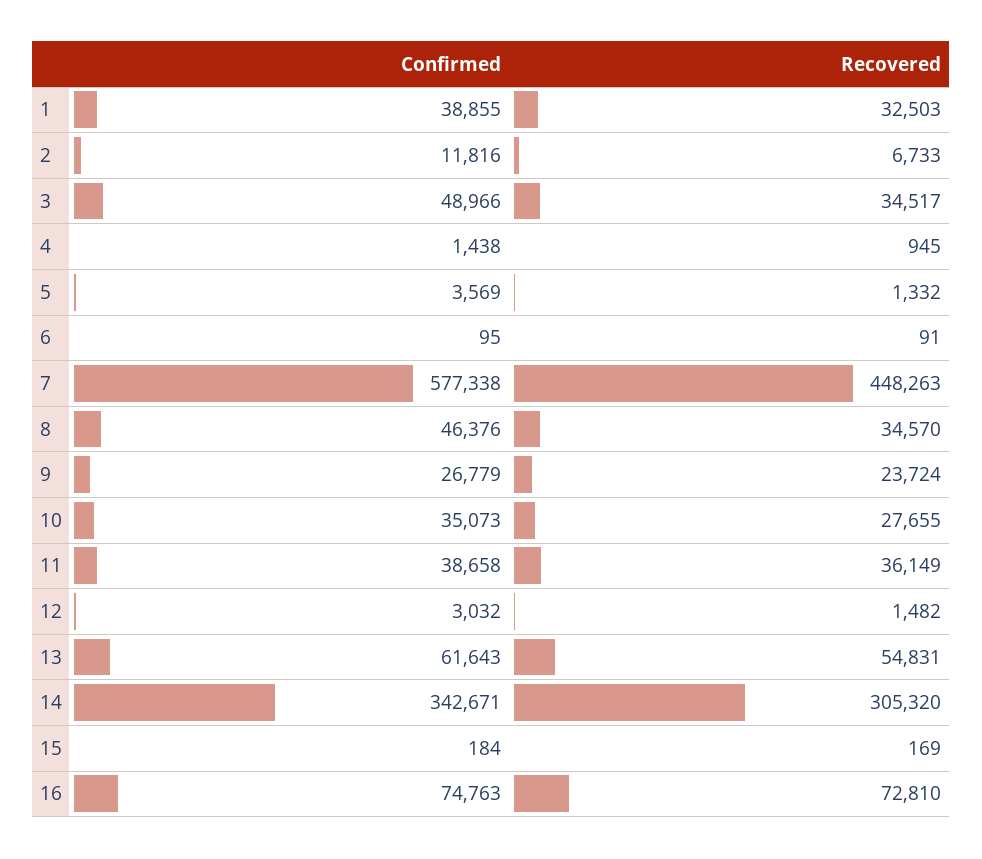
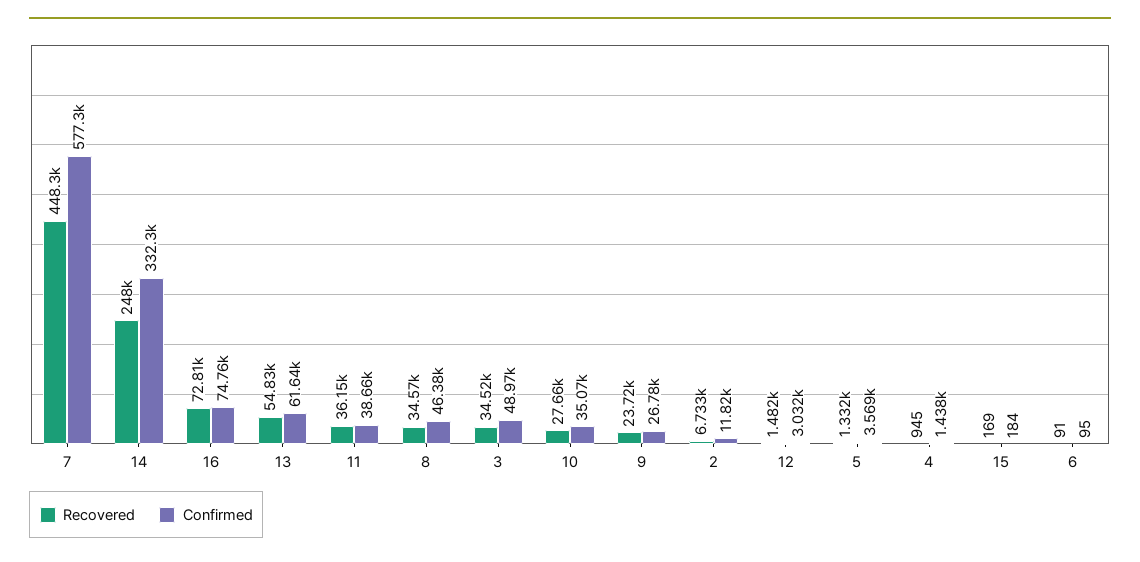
  {
    "Confirmed": {
-     "1": 38855,
      "2": 11816,
      "3": 48966,
      "4": 1438,
      "5": 3569,
      "6": 95,
      "7": 577338,
      "8": 46376,
      "9": 26779,
      "10": 35073,
      "11": 38658,
      "12": 3032,
      "13": 61643,
-     "14": 342671,
+     "14": 332300,
      "15": 184,
      "16": 74763
    },
    "Recovered": {
-     "1": 32503,
      "2": 6733,
      "3": 34517,
      "4": 945,
      "5": 1332,
      "6": 91,
      "7": 448263,
      "8": 34570,
      "9": 23724,
      "10": 27655,
      "11": 36149,
      "12": 1482,
      "13": 54831,
-     "14": 305320,
+     "14": 248000,
      "15": 169,
      "16": 72810
    }
  }

